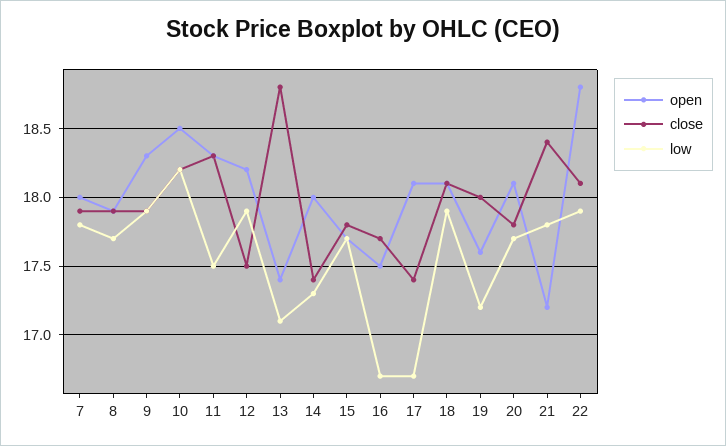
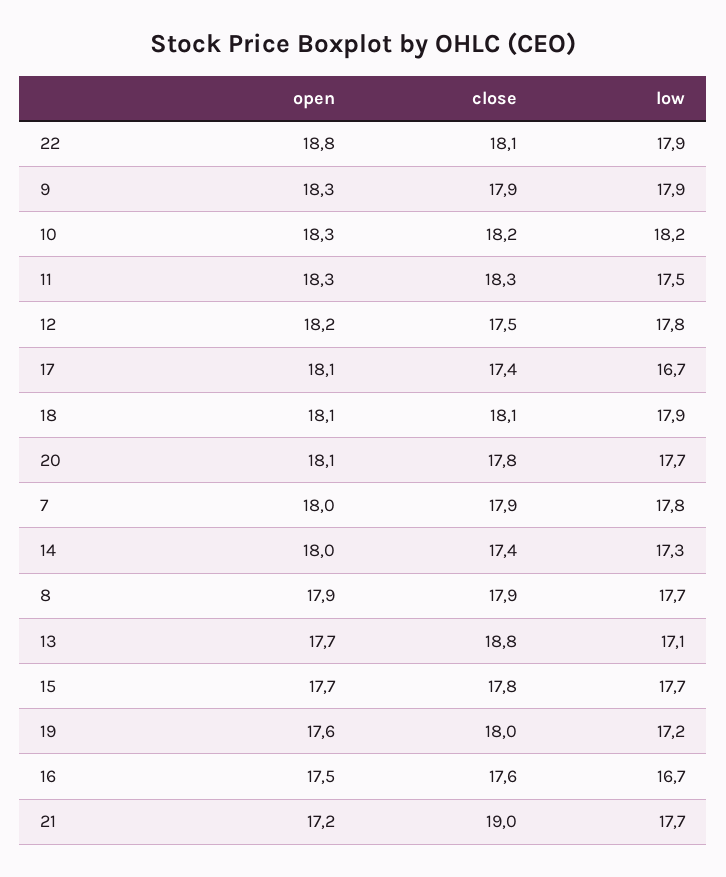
  {
    "open": {
      "7": 18,
      "8": 17.9,
      "9": 18.3,
-     "10": 18.5,
+     "10": 18.3,
      "11": 18.3,
      "12": 18.2,
-     "13": 17.4,
+     "13": 17.7,
      "14": 18,
      "15": 17.7,
      "16": 17.5,
      "17": 18.1,
      "18": 18.1,
      "19": 17.6,
      "20": 18.1,
      "21": 17.2,
      "22": 18.8
    },
    "close": {
      "7": 17.9,
      "8": 17.9,
      "9": 17.9,
      "10": 18.2,
      "11": 18.3,
      "12": 17.5,
      "13": 18.8,
      "14": 17.4,
      "15": 17.8,
-     "16": 17.7,
+     "16": 17.6,
      "17": 17.4,
      "18": 18.1,
      "19": 18,
      "20": 17.8,
-     "21": 18.4,
+     "21": 19,
      "22": 18.1
    },
    "low": {
      "7": 17.8,
      "8": 17.7,
      "9": 17.9,
      "10": 18.2,
      "11": 17.5,
-     "12": 17.9,
+     "12": 17.8,
      "13": 17.1,
      "14": 17.3,
      "15": 17.7,
      "16": 16.7,
      "17": 16.7,
      "18": 17.9,
      "19": 17.2,
      "20": 17.7,
-     "21": 17.8,
+     "21": 17.7,
      "22": 17.9
    }
  }

